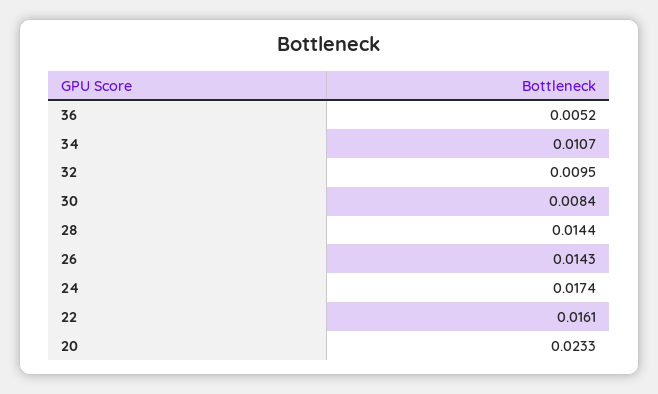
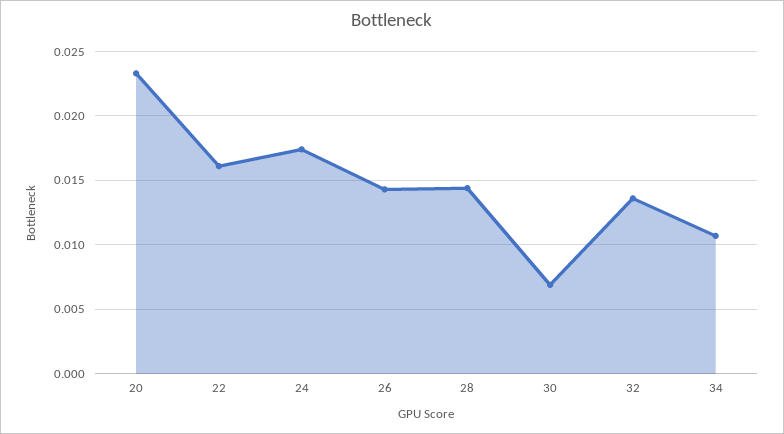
  {
-   "36": 0.0052,
    "34": 0.0107,
-   "32": 0.0095,
+   "32": 0.0135,
-   "30": 0.0084,
+   "30": 0.007,
    "28": 0.0144,
    "26": 0.0143,
    "24": 0.0174,
    "22": 0.0161,
    "20": 0.0233
  }

